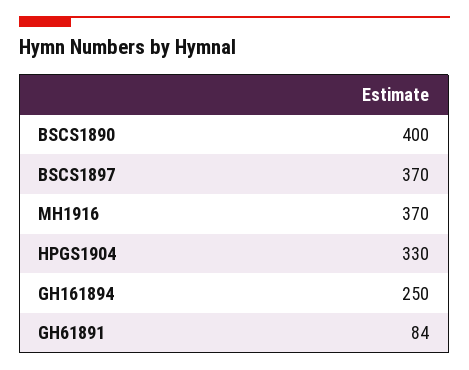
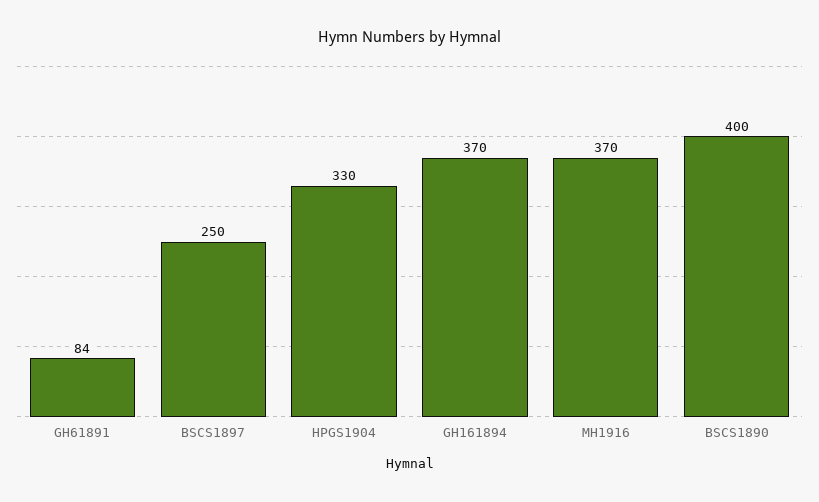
  {
    "BSCS1890": 400,
-   "BSCS1897": 370,
+   "BSCS1897": 250,
    "MH1916": 370,
    "HPGS1904": 330,
-   "GH161894": 250,
+   "GH161894": 370,
    "GH61891": 84
  }

